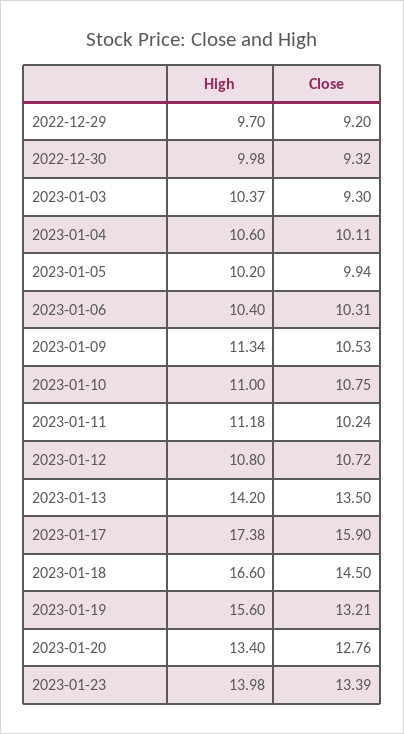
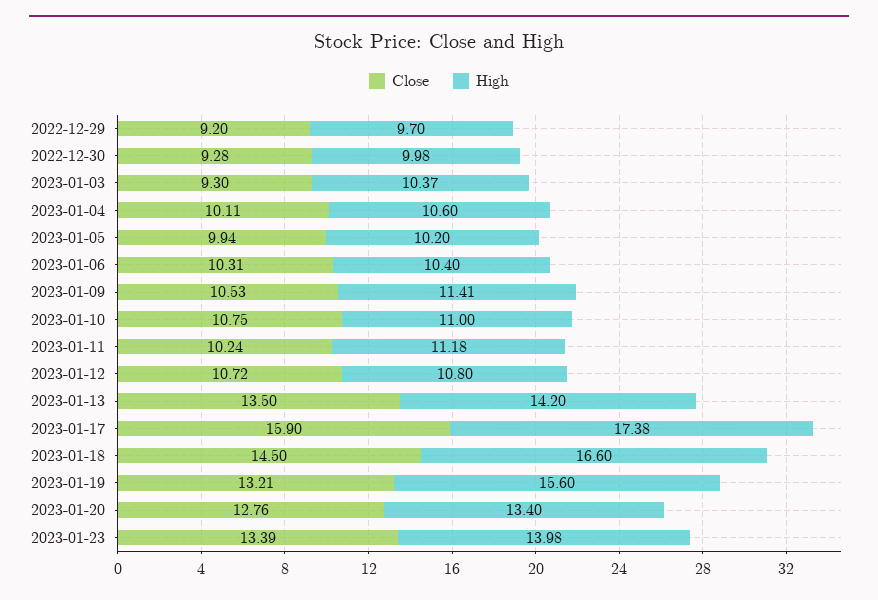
  {
    "High": {
      "2022-12-29": 9.7,
      "2022-12-30": 9.98,
      "2023-01-03": 10.37,
      "2023-01-04": 10.6,
      "2023-01-05": 10.2,
      "2023-01-06": 10.4,
-     "2023-01-09": 11.34,
+     "2023-01-09": 11.41,
      "2023-01-10": 11,
      "2023-01-11": 11.18,
      "2023-01-12": 10.8,
      "2023-01-13": 14.2,
      "2023-01-17": 17.38,
      "2023-01-18": 16.6,
      "2023-01-19": 15.6,
      "2023-01-20": 13.4,
      "2023-01-23": 13.98
    },
    "Close": {
      "2022-12-29": 9.2,
-     "2022-12-30": 9.32,
+     "2022-12-30": 9.28,
      "2023-01-03": 9.3,
      "2023-01-04": 10.11,
      "2023-01-05": 9.94,
      "2023-01-06": 10.31,
      "2023-01-09": 10.53,
      "2023-01-10": 10.75,
      "2023-01-11": 10.24,
      "2023-01-12": 10.72,
      "2023-01-13": 13.5,
      "2023-01-17": 15.9,
      "2023-01-18": 14.5,
      "2023-01-19": 13.21,
      "2023-01-20": 12.76,
      "2023-01-23": 13.39
    }
  }

